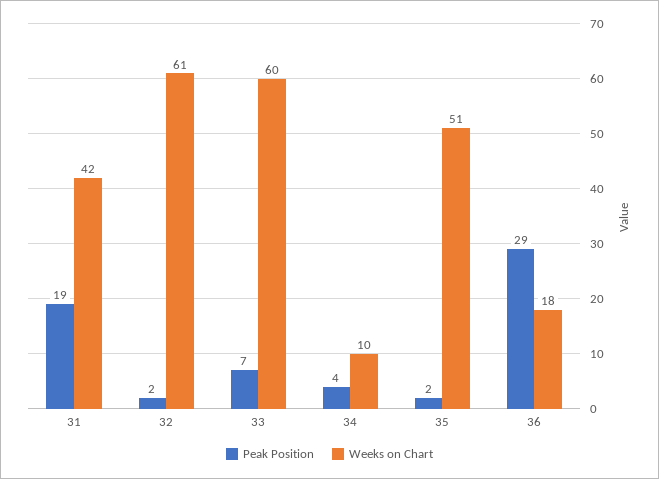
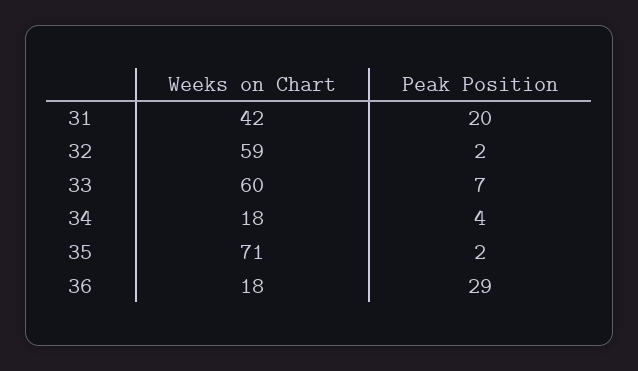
  {
    "Peak Position": {
-     "31": 19,
+     "31": 20,
      "32": 2,
      "33": 7,
      "34": 4,
      "35": 2,
      "36": 29
    },
    "Weeks on Chart": {
      "31": 42,
-     "32": 61,
+     "32": 59,
      "33": 60,
-     "34": 10,
+     "34": 18,
-     "35": 51,
+     "35": 71,
      "36": 18
    }
  }

